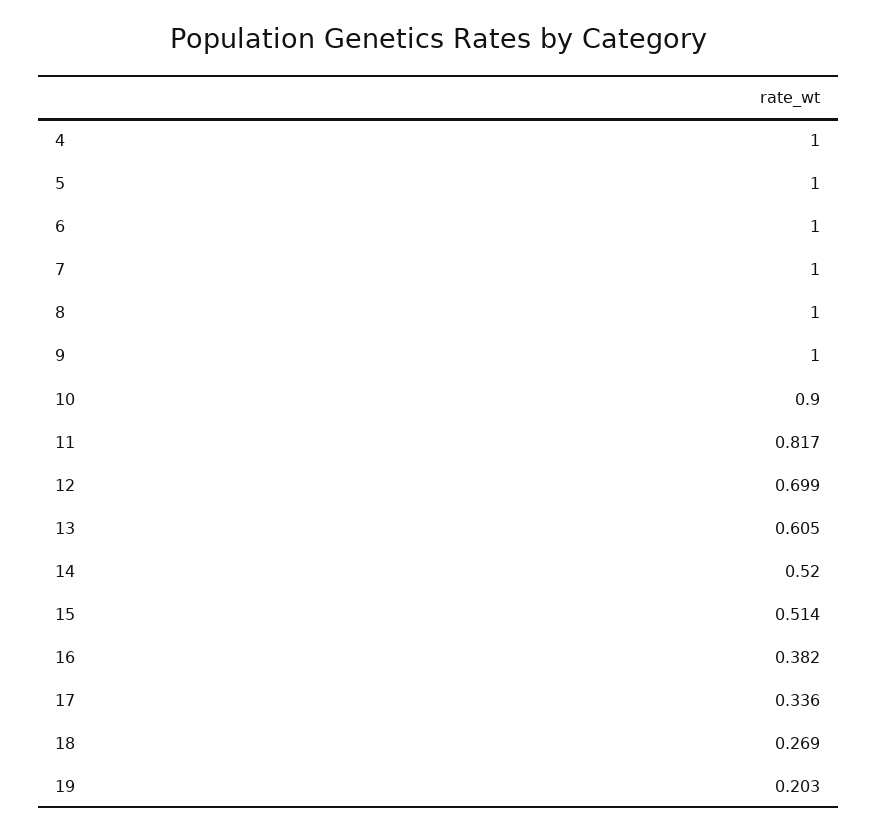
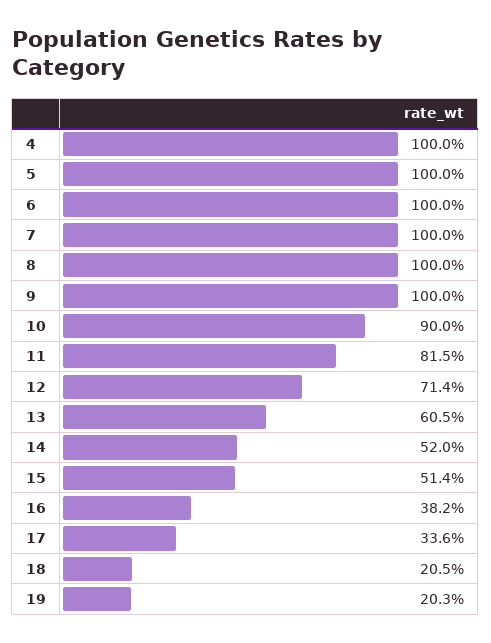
  {
    "4": 1,
    "5": 1,
    "6": 1,
    "7": 1,
    "8": 1,
    "9": 1,
    "10": 0.9,
-   "11": 0.817,
+   "11": 0.815,
-   "12": 0.699,
+   "12": 0.714,
    "13": 0.605,
    "14": 0.52,
    "15": 0.514,
    "16": 0.382,
    "17": 0.336,
-   "18": 0.269,
+   "18": 0.205,
    "19": 0.203
  }

